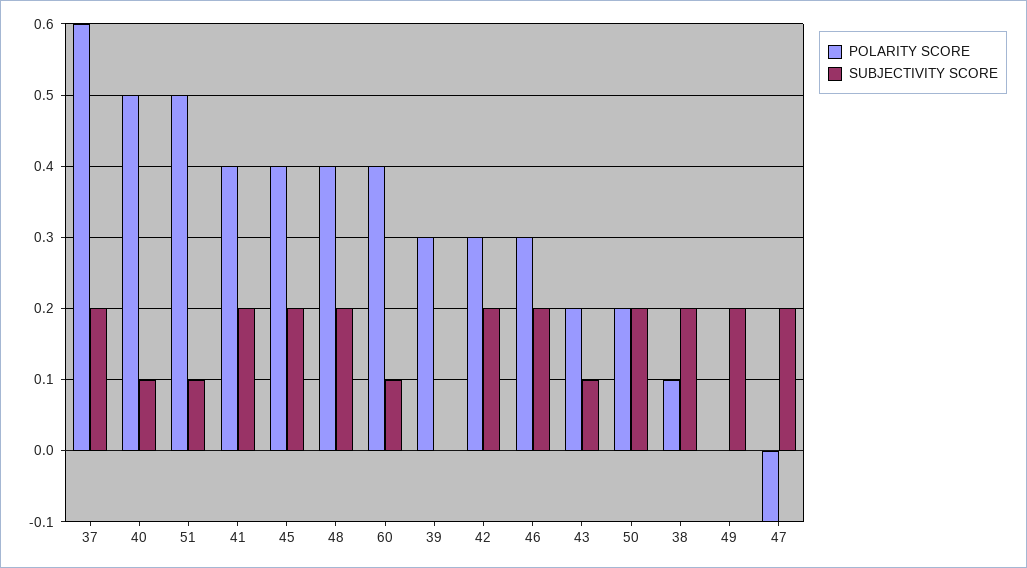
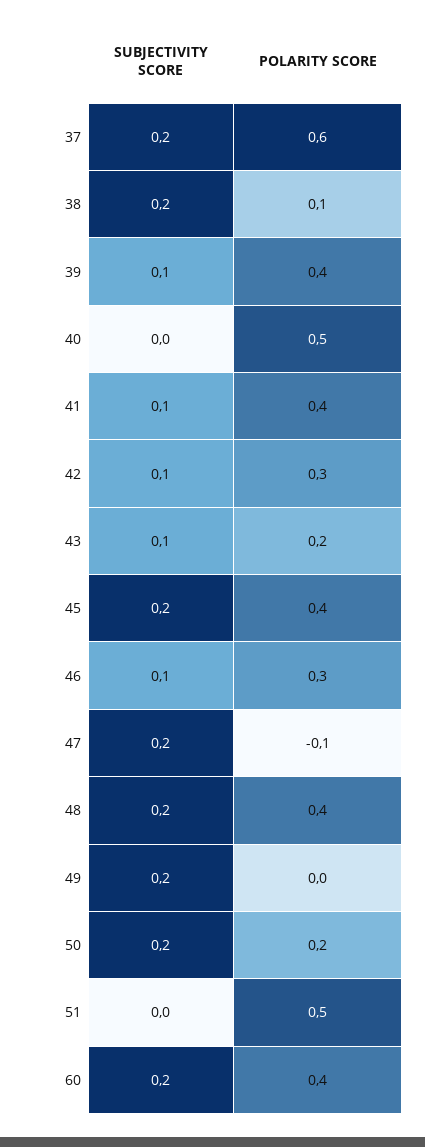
  {
    "POLARITY SCORE": {
      "37": 0.6,
      "40": 0.5,
      "51": 0.5,
      "41": 0.4,
      "45": 0.4,
      "48": 0.4,
      "60": 0.4,
-     "39": 0.3,
+     "39": 0.4,
      "42": 0.3,
      "46": 0.3,
      "43": 0.2,
      "50": 0.2,
      "38": 0.1,
      "49": 0,
      "47": -0.1
    },
    "SUBJECTIVITY SCORE": {
      "37": 0.2,
-     "40": 0.1,
+     "40": 0,
-     "51": 0.1,
+     "51": 0,
-     "41": 0.2,
+     "41": 0.1,
      "45": 0.2,
      "48": 0.2,
-     "60": 0.1,
+     "60": 0.2,
-     "39": 0,
+     "39": 0.1,
-     "42": 0.2,
+     "42": 0.1,
-     "46": 0.2,
+     "46": 0.1,
      "43": 0.1,
      "50": 0.2,
      "38": 0.2,
      "49": 0.2,
      "47": 0.2
    }
  }

